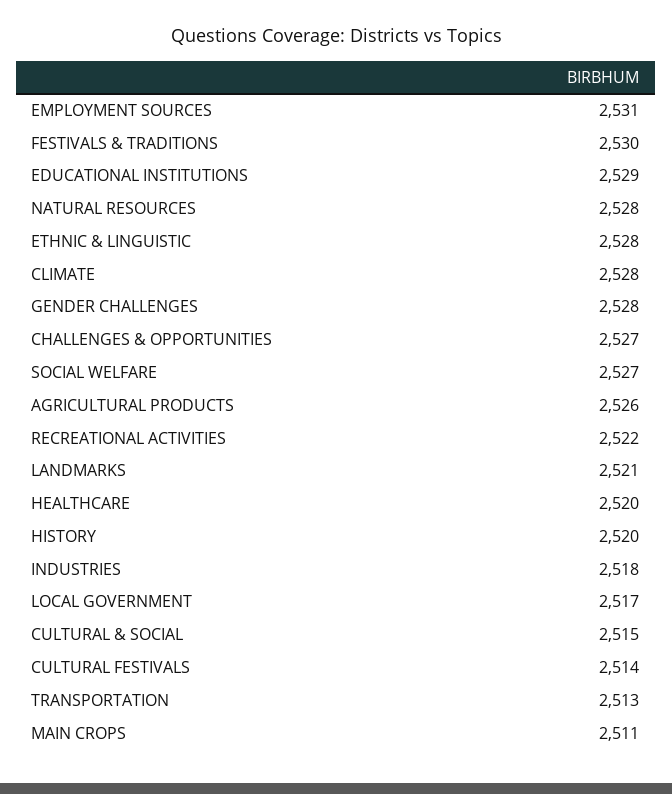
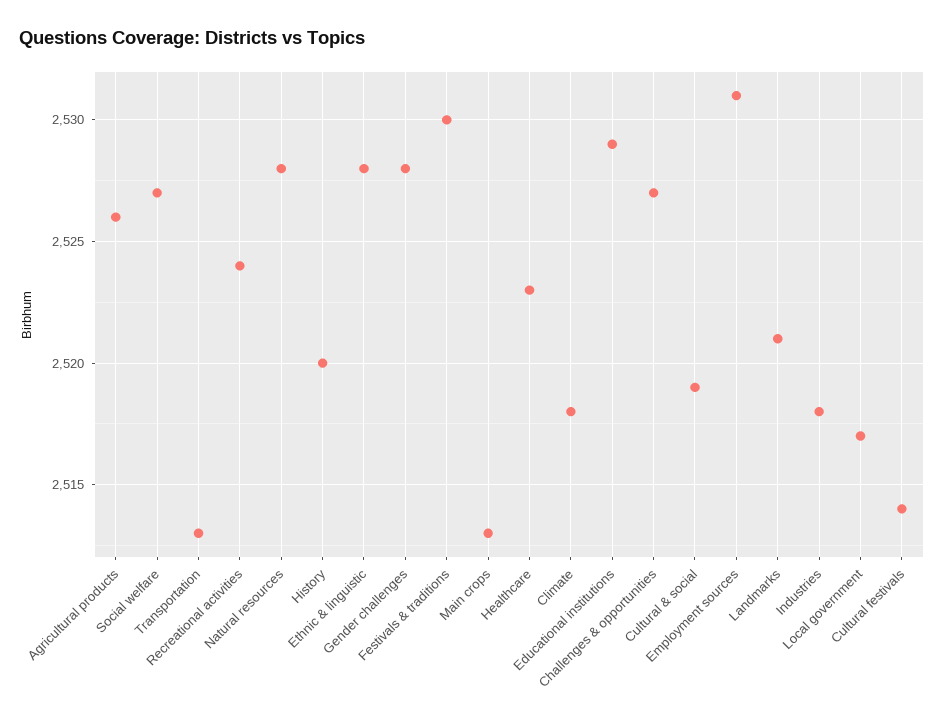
  {
    "EMPLOYMENT SOURCES": 2531,
    "FESTIVALS & TRADITIONS": 2530,
    "EDUCATIONAL INSTITUTIONS": 2529,
    "NATURAL RESOURCES": 2528,
    "ETHNIC & LINGUISTIC": 2528,
-   "CLIMATE": 2528,
+   "CLIMATE": 2518,
    "GENDER CHALLENGES": 2528,
    "CHALLENGES & OPPORTUNITIES": 2527,
    "SOCIAL WELFARE": 2527,
    "AGRICULTURAL PRODUCTS": 2526,
-   "RECREATIONAL ACTIVITIES": 2522,
+   "RECREATIONAL ACTIVITIES": 2524,
    "LANDMARKS": 2521,
-   "HEALTHCARE": 2520,
+   "HEALTHCARE": 2523,
    "HISTORY": 2520,
    "INDUSTRIES": 2518,
    "LOCAL GOVERNMENT": 2517,
-   "CULTURAL & SOCIAL": 2515,
+   "CULTURAL & SOCIAL": 2519,
    "CULTURAL FESTIVALS": 2514,
    "TRANSPORTATION": 2513,
-   "MAIN CROPS": 2511
+   "MAIN CROPS": 2513
  }

